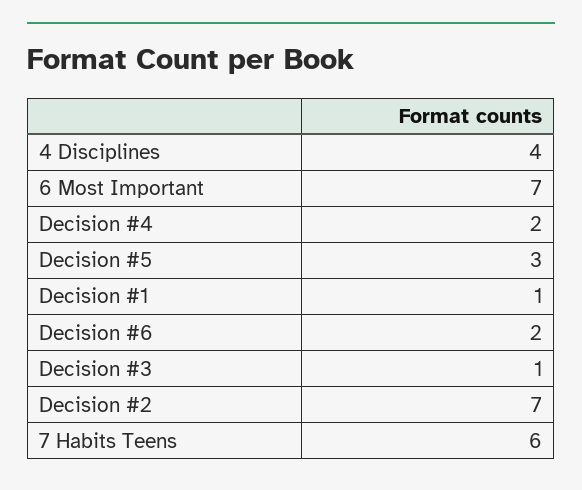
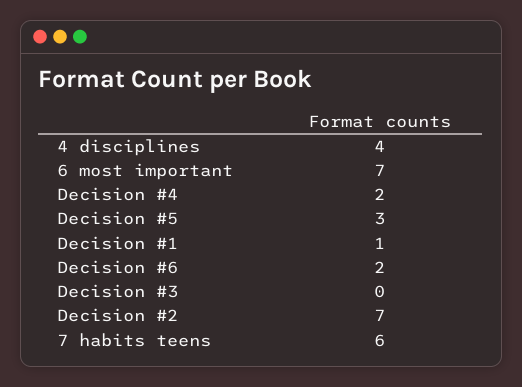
  {
    "4 Disciplines": 4,
    "6 Most Important": 7,
    "Decision #4": 2,
    "Decision #5": 3,
    "Decision #1": 1,
    "Decision #6": 2,
-   "Decision #3": 1,
+   "Decision #3": 0,
    "Decision #2": 7,
    "7 Habits Teens": 6
  }

